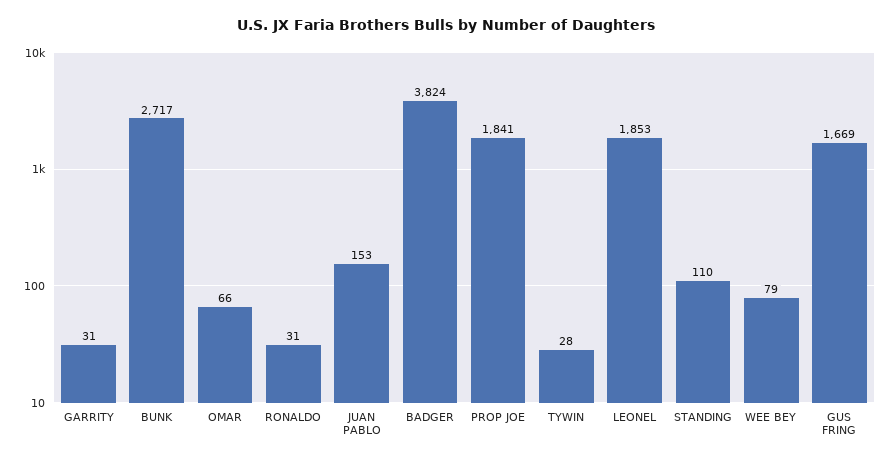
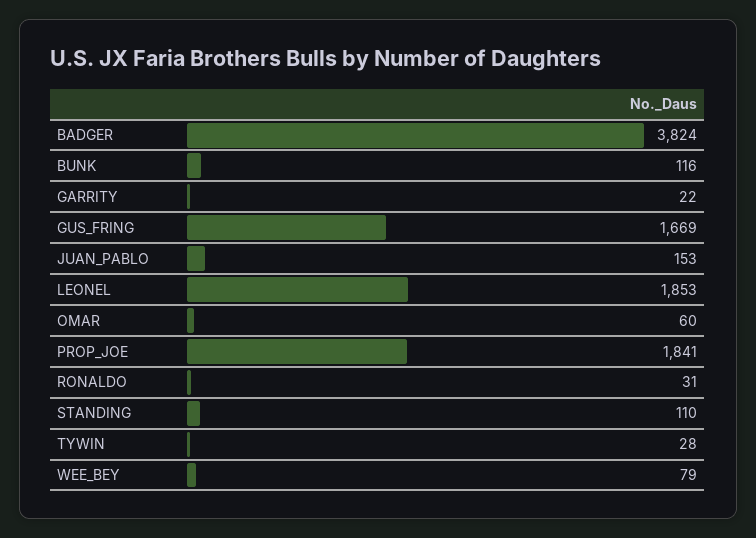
  {
-   "GARRITY": 31,
+   "GARRITY": 22,
-   "BUNK": 2717,
+   "BUNK": 116,
-   "OMAR": 66,
+   "OMAR": 60,
    "RONALDO": 31,
    "JUAN PABLO": 153,
    "BADGER": 3824,
    "PROP JOE": 1841,
    "TYWIN": 28,
    "LEONEL": 1853,
    "STANDING": 110,
    "WEE BEY": 79,
    "GUS FRING": 1669
  }

